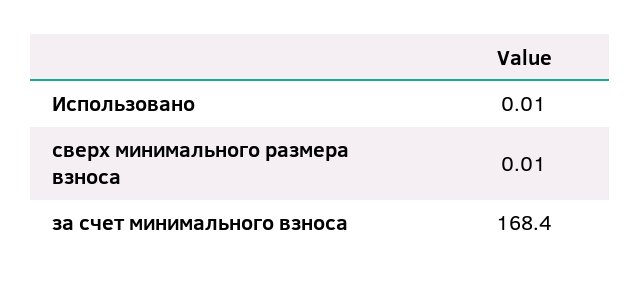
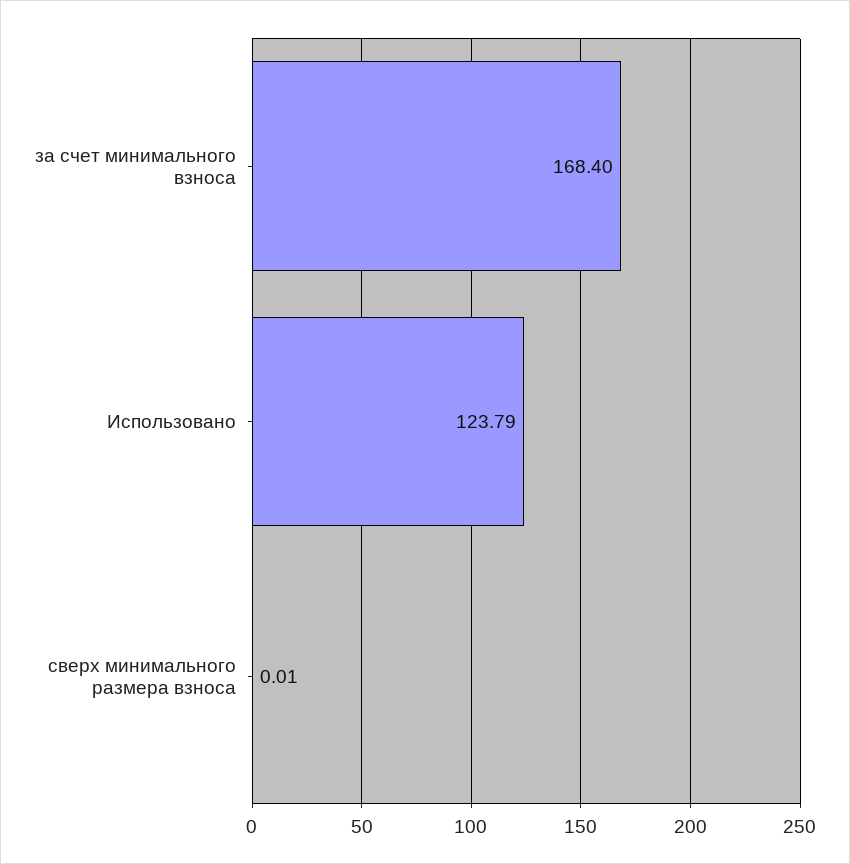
  {
-   "Использовано": 0.01,
+   "Использовано": 123.79,
    "сверх минимального размера взноса": 0.01,
    "за счет минимального взноса": 168.4
  }

